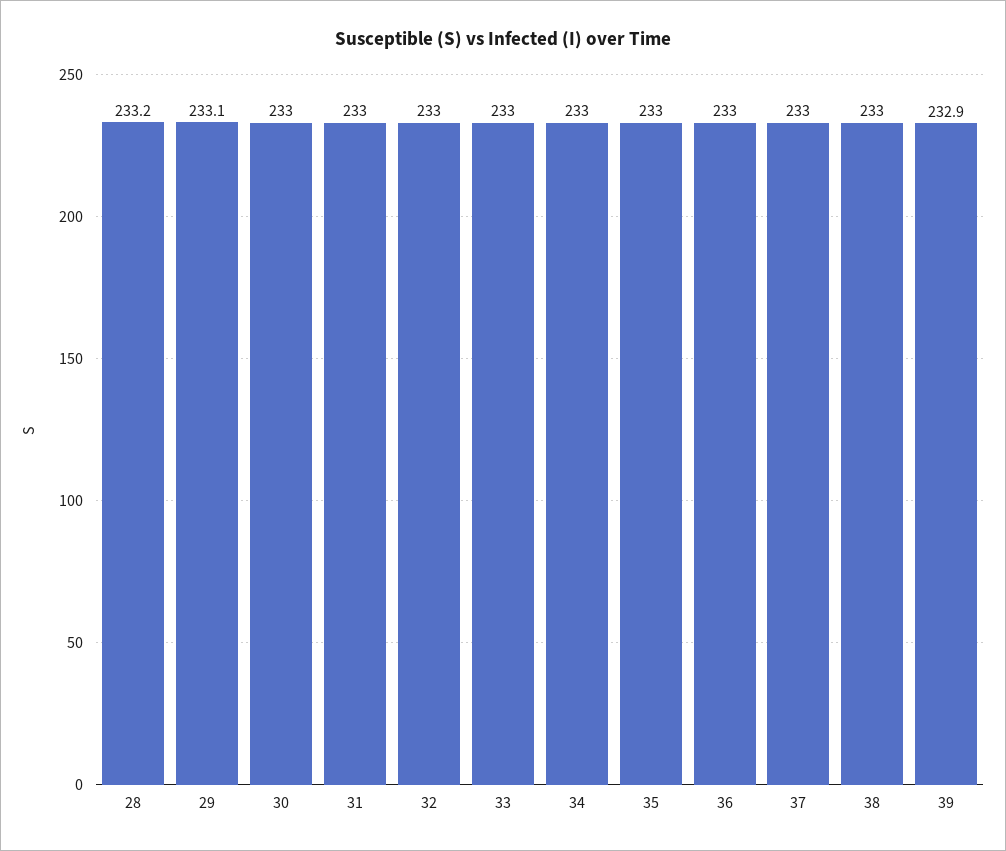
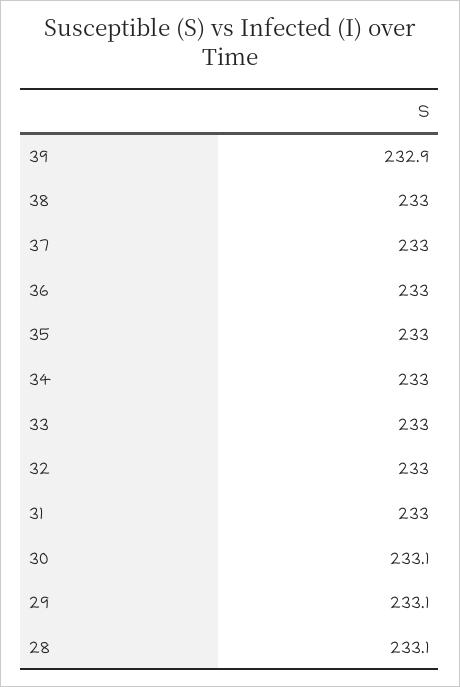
  {
-   "28": 233.2,
+   "28": 233.1,
    "29": 233.1,
-   "30": 233,
+   "30": 233.1,
    "31": 233,
    "32": 233,
    "33": 233,
    "34": 233,
    "35": 233,
    "36": 233,
    "37": 233,
    "38": 233,
    "39": 232.9
  }

